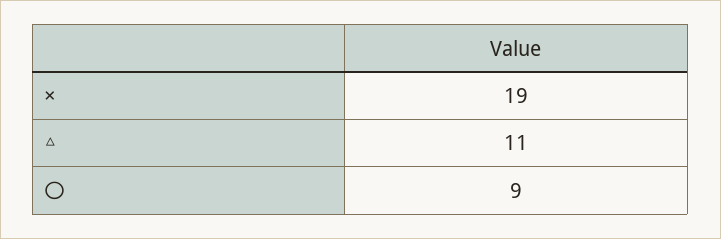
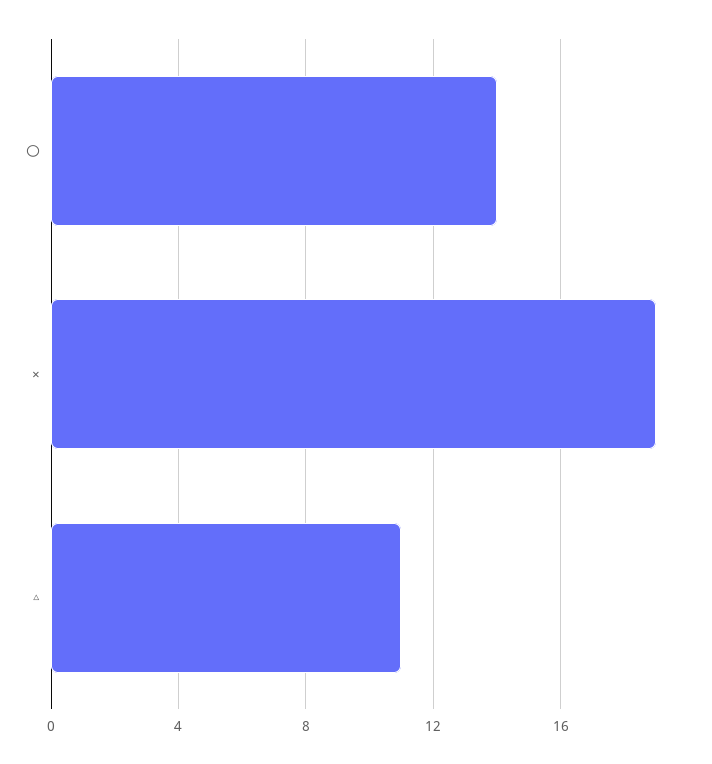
  {
    "×": 19,
    "△": 11,
-   "〇": 9
+   "〇": 14
  }

